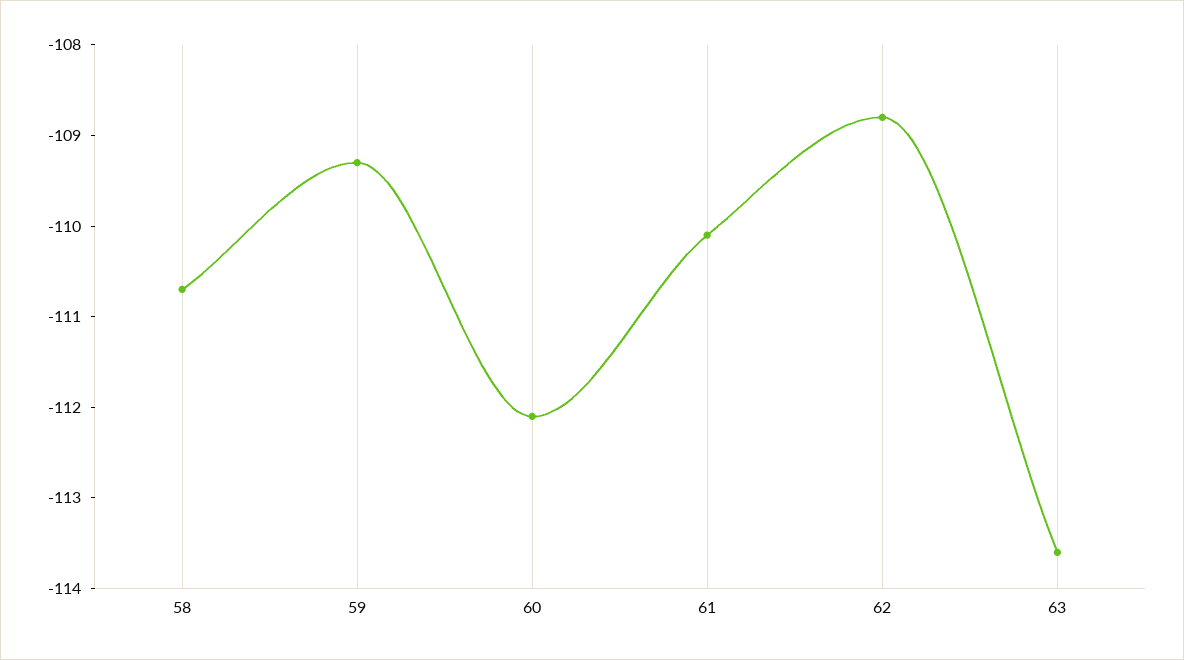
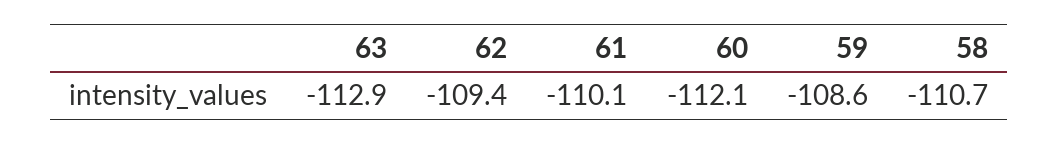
  {
    "58": -110.7,
-   "59": -109.3,
+   "59": -108.6,
    "60": -112.1,
    "61": -110.1,
-   "62": -108.8,
+   "62": -109.4,
-   "63": -113.6
+   "63": -112.9
  }

